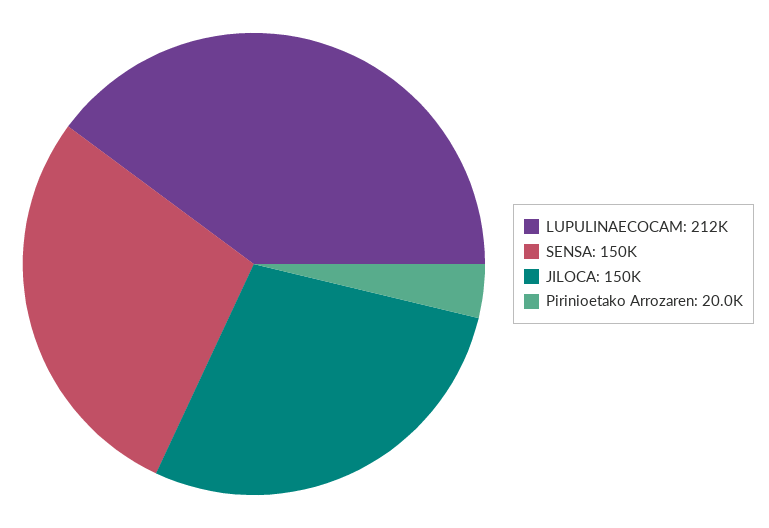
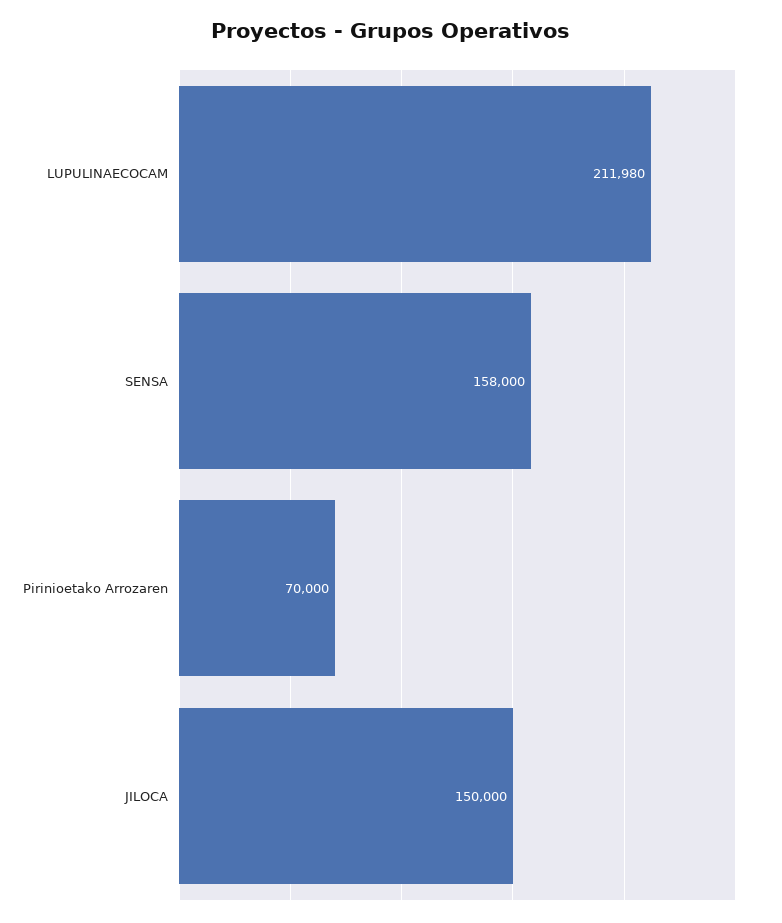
  {
    "LUPULINAECOCAM": 211980,
-   "SENSA": 150000,
+   "SENSA": 158000,
    "JILOCA": 150000,
-   "Pirinioetako Arrozaren": 20000
+   "Pirinioetako Arrozaren": 70000
  }

